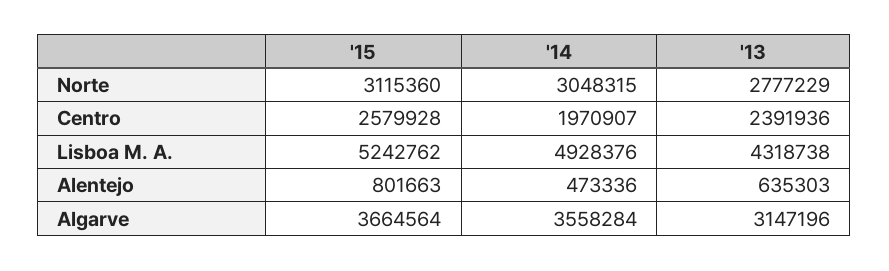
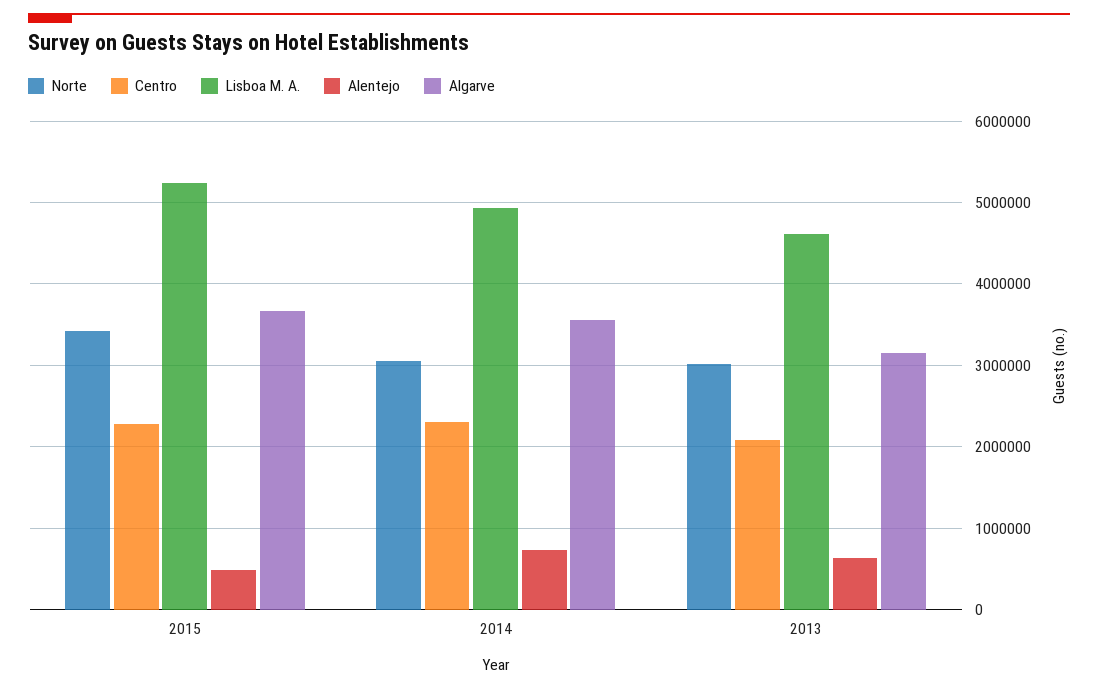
  {
    "Norte": {
-     "'15": 3115360,
+     "'15": 3400000,
      "'14": 3048315,
-     "'13": 2777229
+     "'13": 3000000
    },
    "Centro": {
-     "'15": 2579928,
+     "'15": 2300000,
-     "'14": 1970907,
+     "'14": 2300000,
-     "'13": 2391936
+     "'13": 2100000
    },
    "Lisboa M. A.": {
      "'15": 5242762,
      "'14": 4928376,
-     "'13": 4318738
+     "'13": 4600000
    },
    "Alentejo": {
-     "'15": 801663,
+     "'15": 500000,
-     "'14": 473336,
+     "'14": 700000,
      "'13": 635303
    },
    "Algarve": {
      "'15": 3664564,
      "'14": 3558284,
      "'13": 3147196
    }
  }

